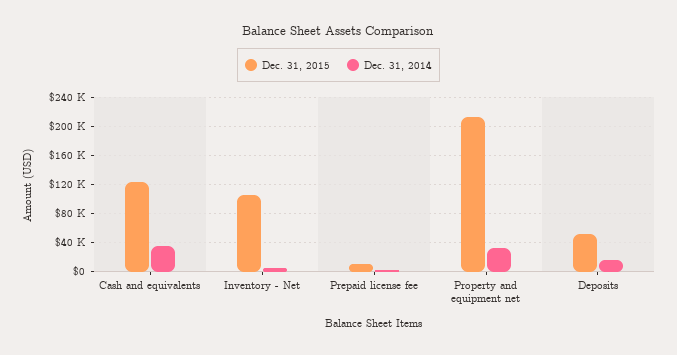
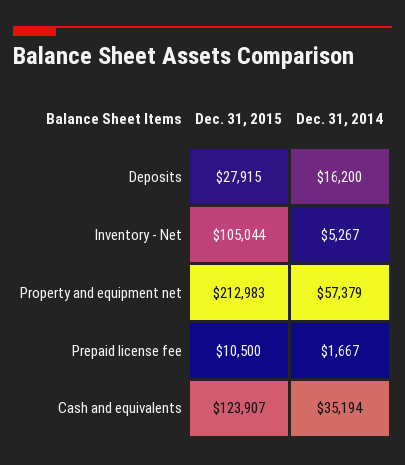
  {
    "Dec. 31, 2015": {
      "Cash and equivalents": 123907,
      "Inventory - Net": 105044,
      "Prepaid license fee": 10500,
      "Property and equipment net": 212983,
-     "Deposits": 50000
+     "Deposits": 27915
    },
    "Dec. 31, 2014": {
      "Cash and equivalents": 35194,
      "Inventory - Net": 5267,
      "Prepaid license fee": 1667,
-     "Property and equipment net": 30000,
+     "Property and equipment net": 57379,
      "Deposits": 16200
    }
  }

